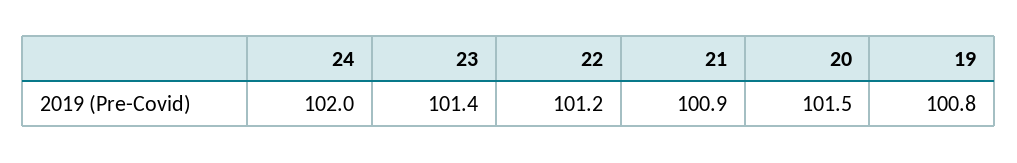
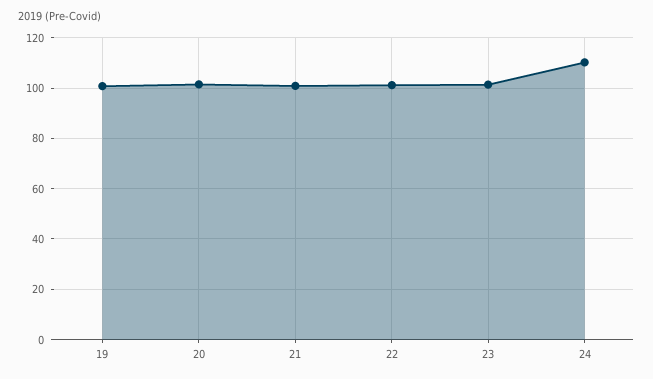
  {
-   "24": 102,
+   "24": 110,
    "23": 101.4,
    "22": 101.2,
    "21": 100.9,
    "20": 101.5,
    "19": 100.8
  }

